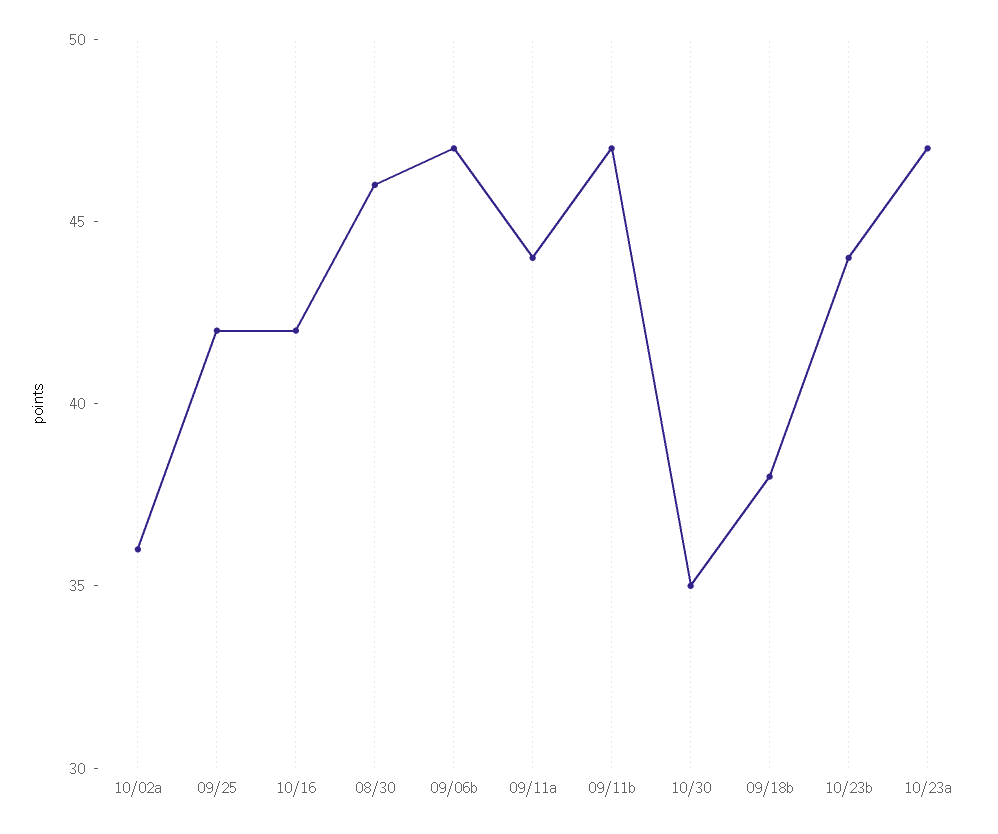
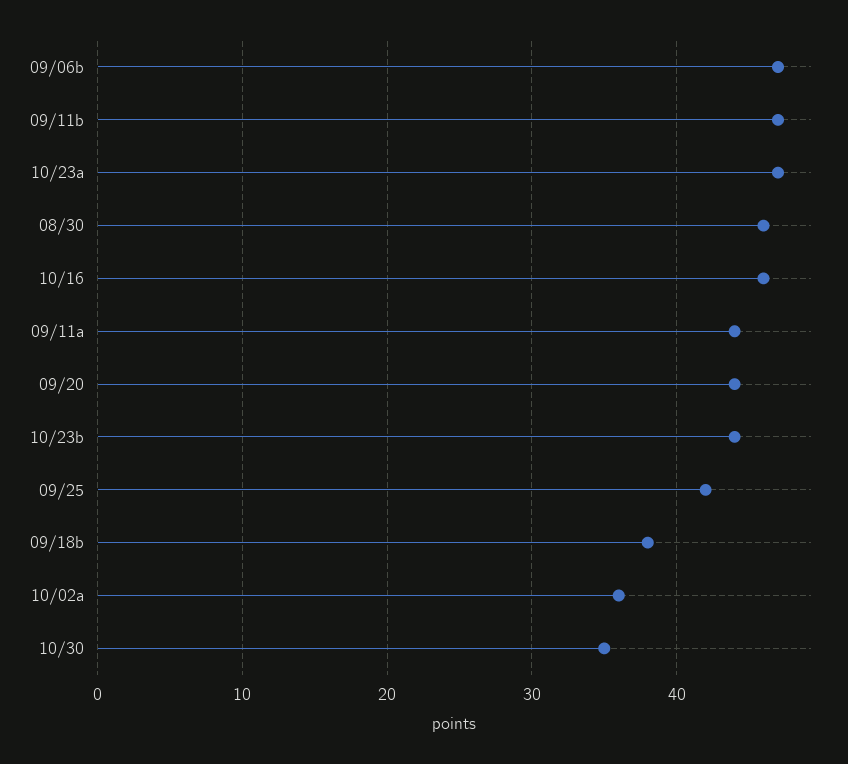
  {
    "10/02a": 36,
    "09/25": 42,
-   "10/16": 42,
+   "10/16": 46,
    "08/30": 46,
    "09/06b": 47,
    "09/11a": 44,
    "09/11b": 47,
    "10/30": 35,
    "09/18b": 38,
    "10/23b": 44,
-   "10/23a": 47
+   "10/23a": 47,
+   "09/20": 44
  }

